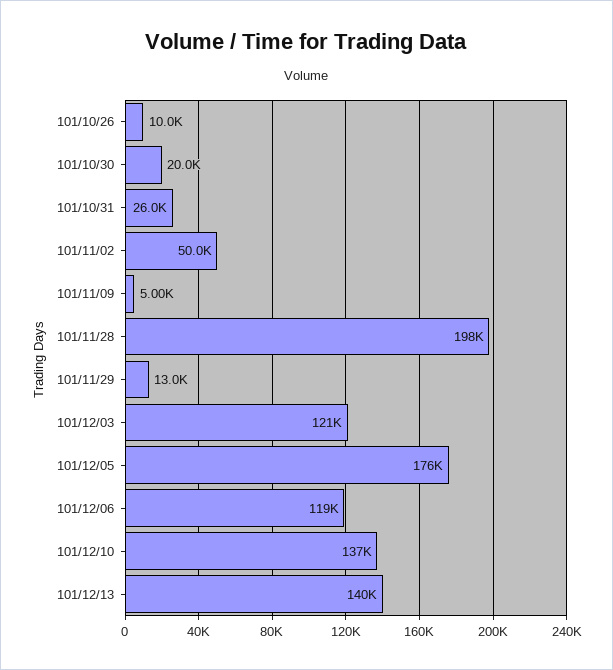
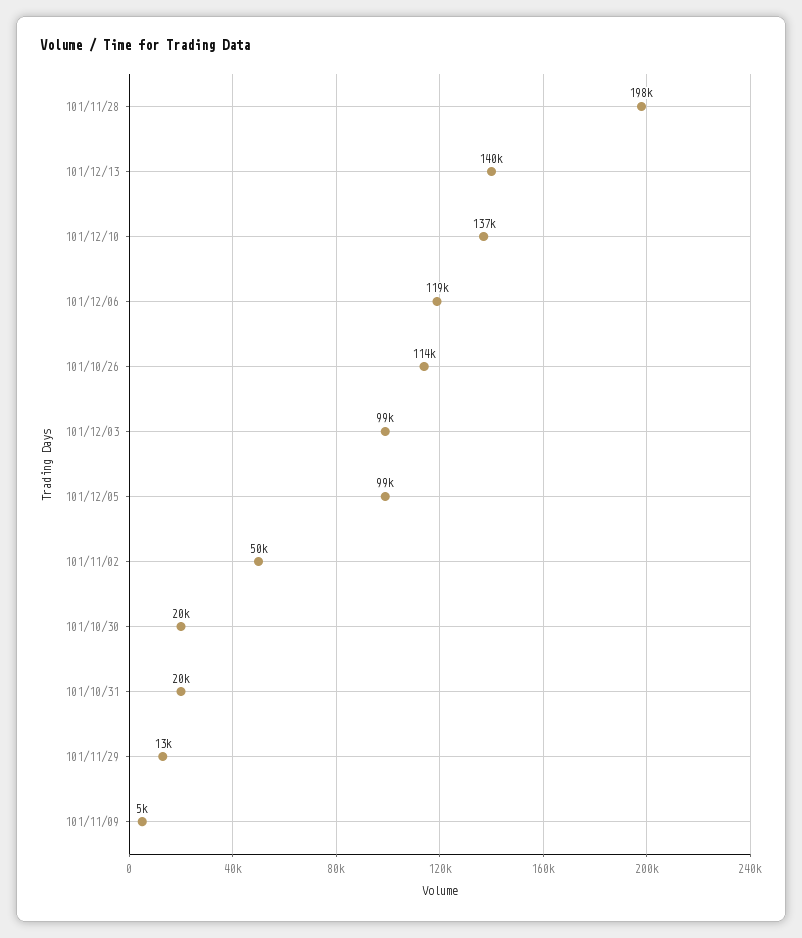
  {
-   "101/10/26": 10000,
+   "101/10/26": 114000,
    "101/10/30": 20000,
-   "101/10/31": 26000,
+   "101/10/31": 20000,
    "101/11/02": 50000,
    "101/11/09": 5000,
    "101/11/28": 198000,
    "101/11/29": 13000,
-   "101/12/03": 121000,
+   "101/12/03": 99000,
-   "101/12/05": 176000,
+   "101/12/05": 99000,
    "101/12/06": 119000,
    "101/12/10": 137000,
    "101/12/13": 140000
  }

